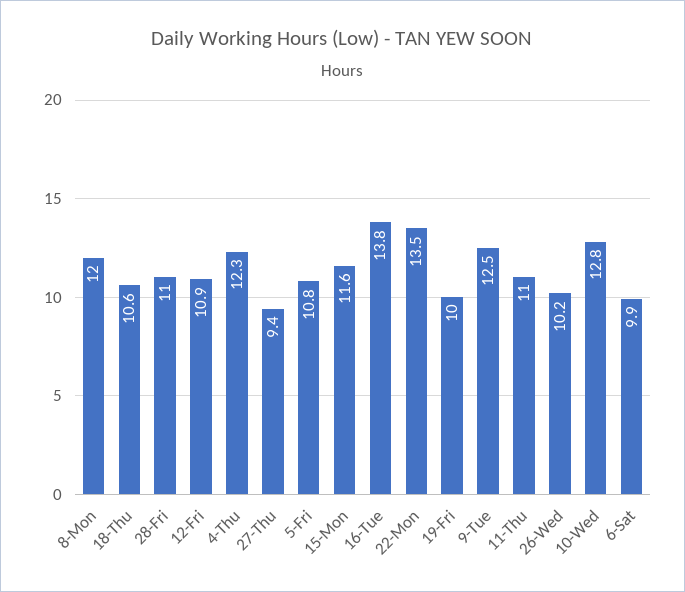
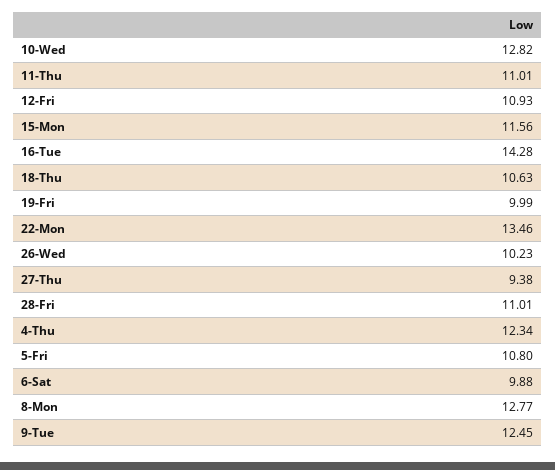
  {
-   "8-Mon": 12,
+   "8-Mon": 12.77,
    "18-Thu": 10.63,
    "28-Fri": 11.01,
    "12-Fri": 10.93,
    "4-Thu": 12.34,
    "27-Thu": 9.38,
    "5-Fri": 10.8,
    "15-Mon": 11.56,
-   "16-Tue": 13.8,
+   "16-Tue": 14.28,
    "22-Mon": 13.46,
    "19-Fri": 9.99,
    "9-Tue": 12.45,
    "11-Thu": 11.01,
    "26-Wed": 10.23,
    "10-Wed": 12.82,
    "6-Sat": 9.88
  }

